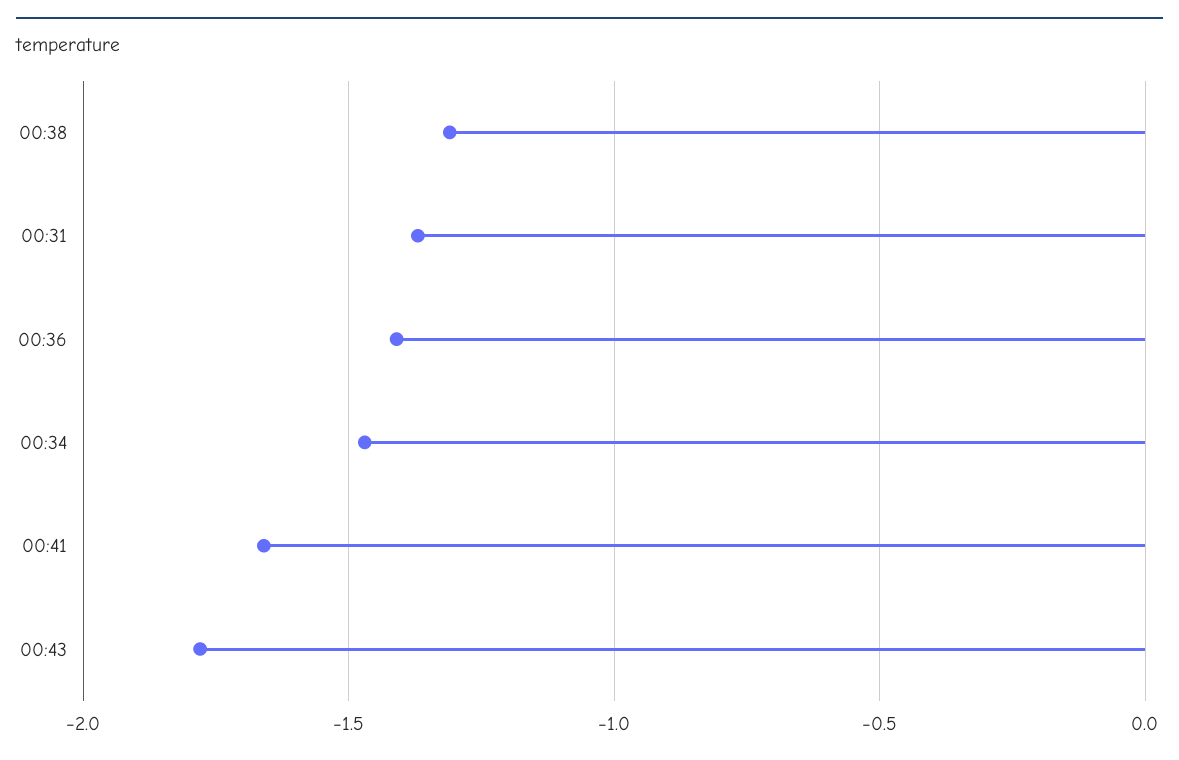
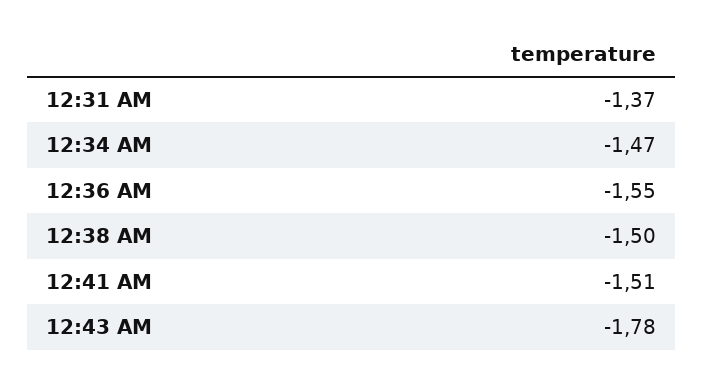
  {
-   "00:38": -1.3,
+   "00:38": -1.5,
    "00:31": -1.37,
-   "00:36": -1.4,
+   "00:36": -1.55,
    "00:34": -1.47,
-   "00:41": -1.65,
+   "00:41": -1.51,
    "00:43": -1.78
  }

